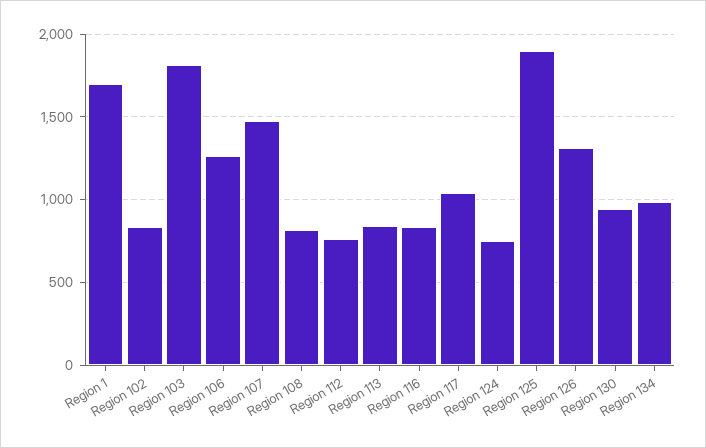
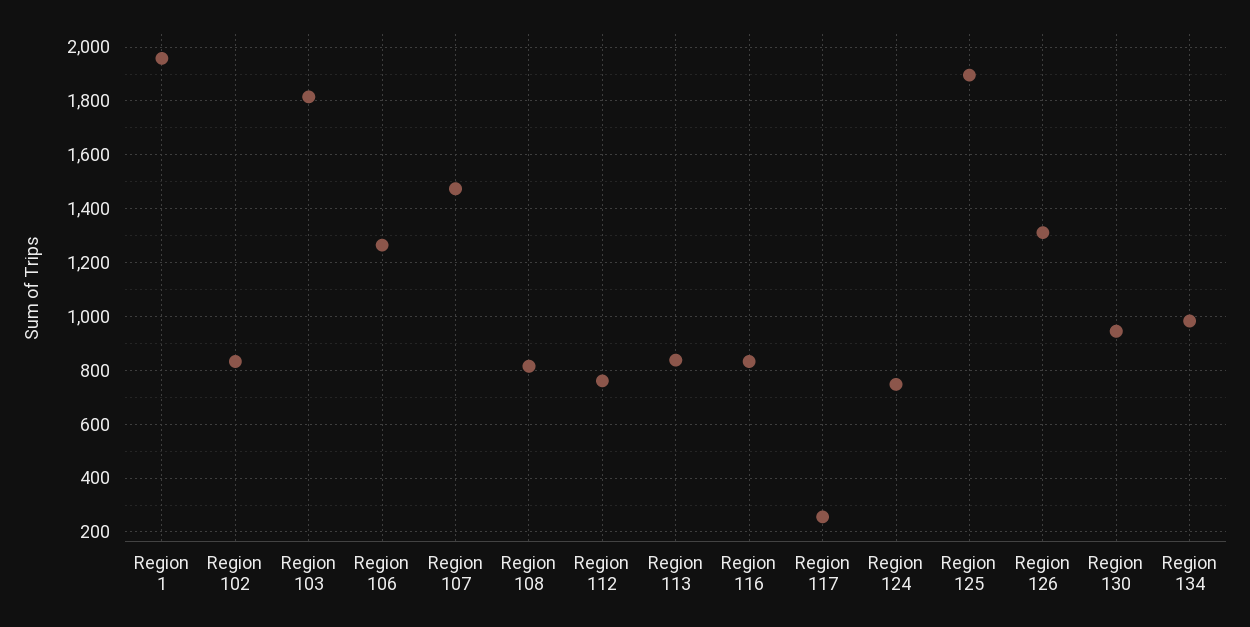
  {
-   "Region 1": 1700,
+   "Region 1": 1950,
    "Region 102": 825,
    "Region 103": 1825,
    "Region 106": 1275,
    "Region 107": 1475,
    "Region 108": 825,
    "Region 112": 750,
    "Region 113": 850,
    "Region 116": 825,
-   "Region 117": 1050,
+   "Region 117": 250,
    "Region 124": 750,
    "Region 125": 1900,
    "Region 126": 1300,
    "Region 130": 950,
    "Region 134": 975
  }

